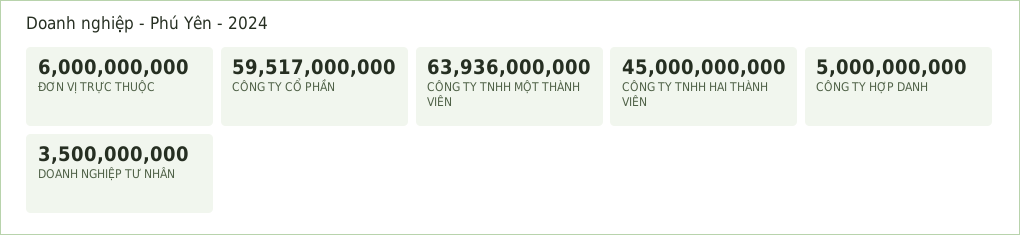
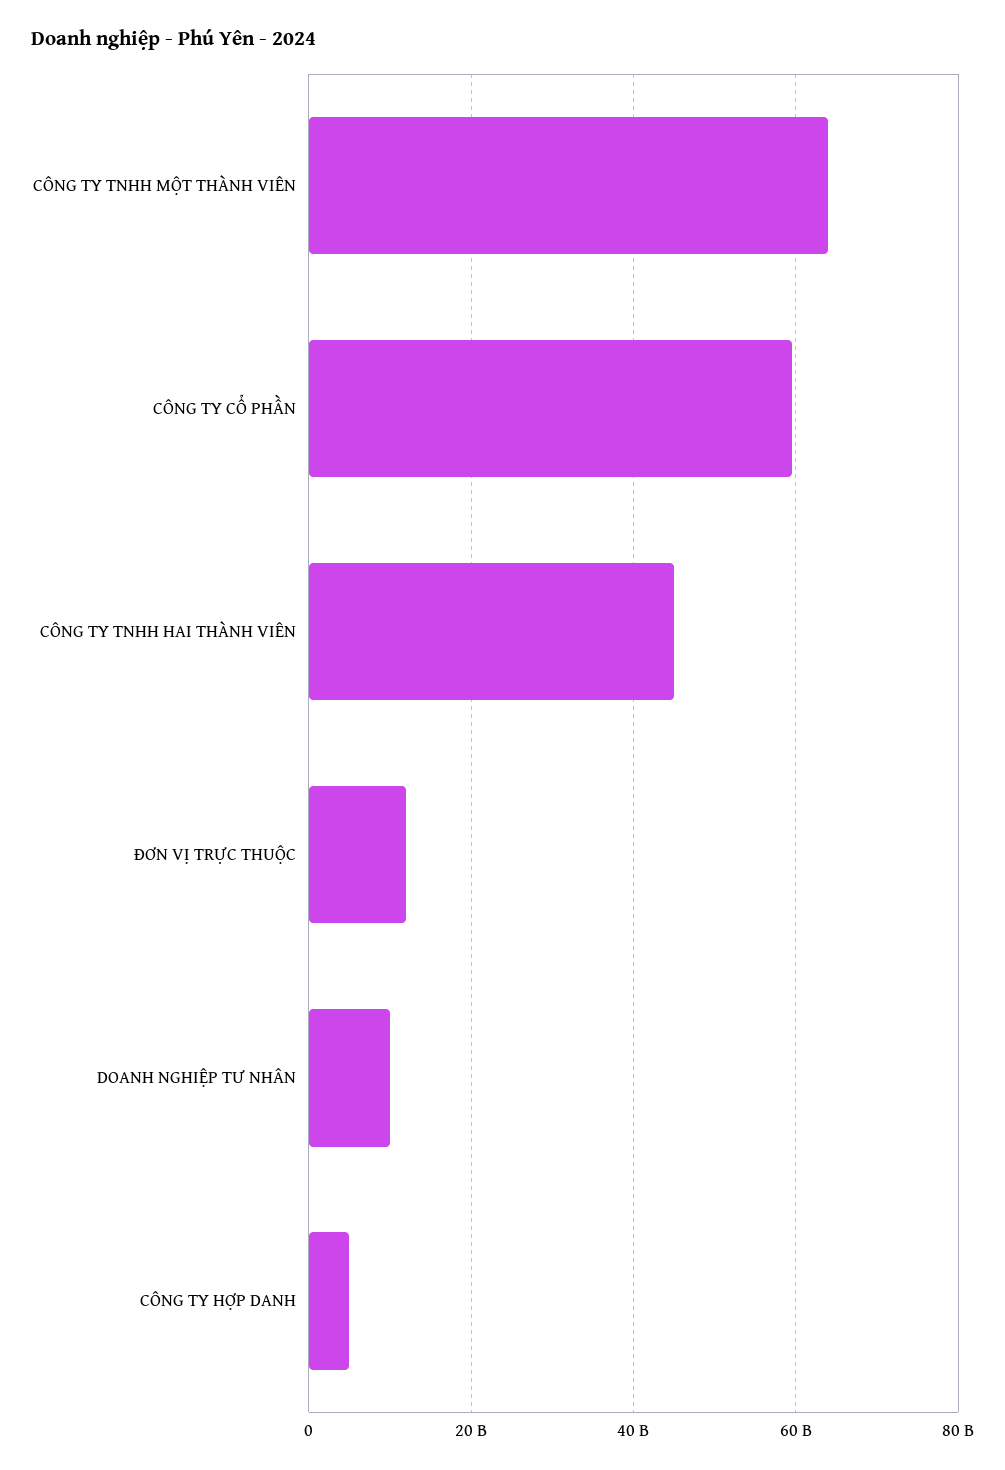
  {
-   "ĐƠN VỊ TRỰC THUỘC": 6000000000,
+   "ĐƠN VỊ TRỰC THUỘC": 12000000000,
    "CÔNG TY CỔ PHẦN": 59517000000,
    "CÔNG TY TNHH MỘT THÀNH VIÊN": 63936000000,
    "CÔNG TY TNHH HAI THÀNH VIÊN": 45000000000,
    "CÔNG TY HỢP DANH": 5000000000,
-   "DOANH NGHIỆP TƯ NHÂN": 3500000000
+   "DOANH NGHIỆP TƯ NHÂN": 10000000000
  }

